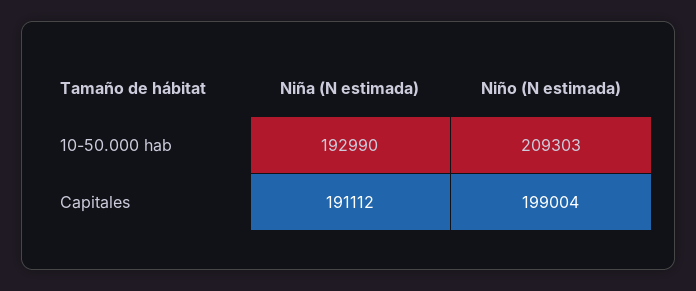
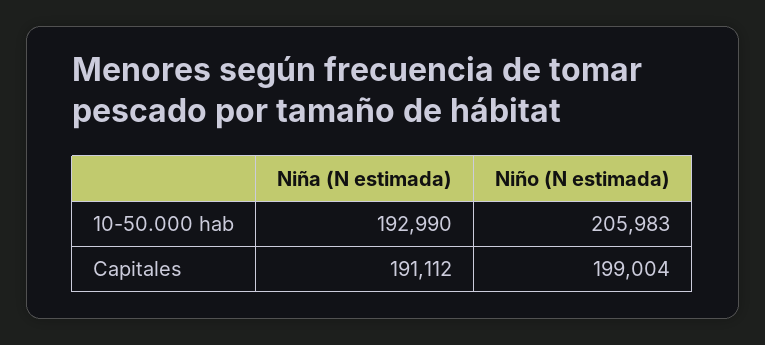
  {
    "Niña (N estimada)": {
      "10-50.000 hab": 192990,
      "Capitales": 191112
    },
    "Niño (N estimada)": {
-     "10-50.000 hab": 209303,
+     "10-50.000 hab": 205983,
      "Capitales": 199004
    }
  }

